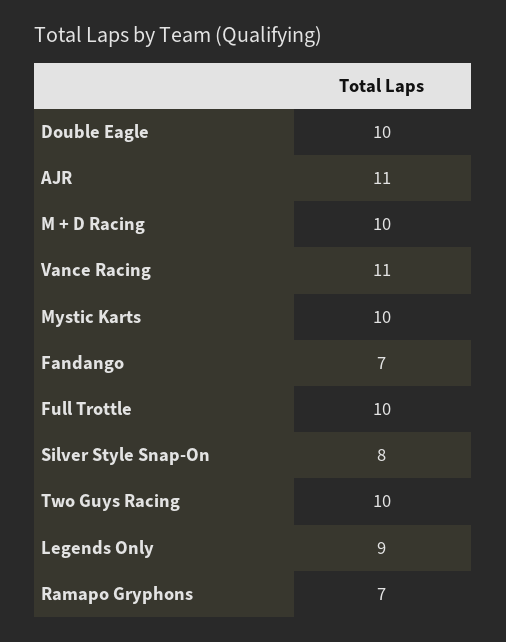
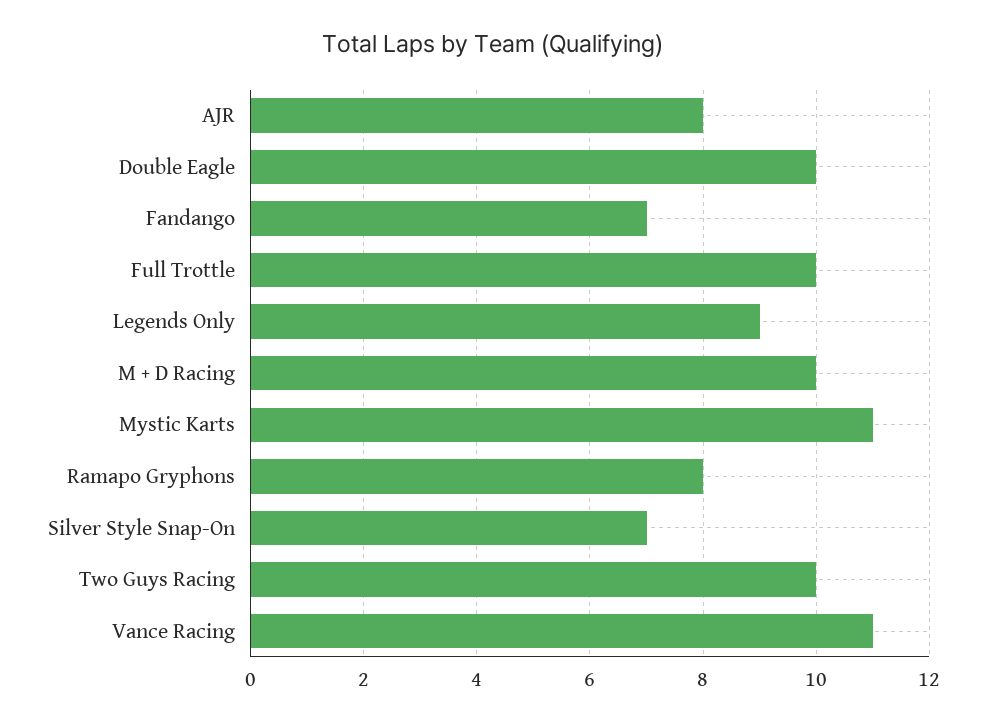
  {
    "Double Eagle": 10,
-   "AJR": 11,
+   "AJR": 8,
    "M + D Racing": 10,
    "Vance Racing": 11,
-   "Mystic Karts": 10,
+   "Mystic Karts": 11,
    "Fandango": 7,
    "Full Trottle": 10,
-   "Silver Style Snap-On": 8,
+   "Silver Style Snap-On": 7,
    "Two Guys Racing": 10,
    "Legends Only": 9,
-   "Ramapo Gryphons": 7
+   "Ramapo Gryphons": 8
  }

